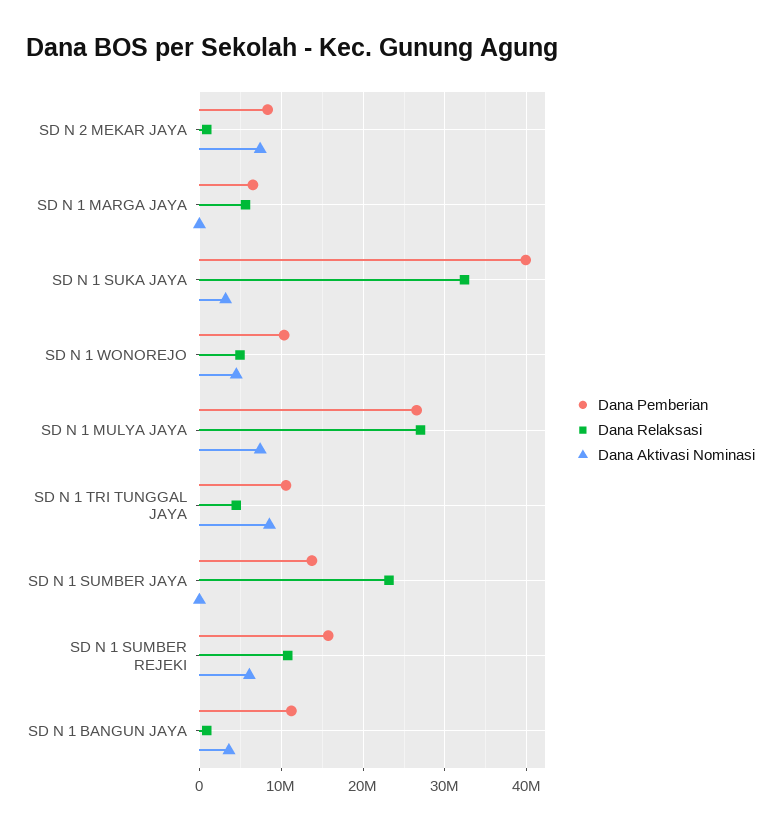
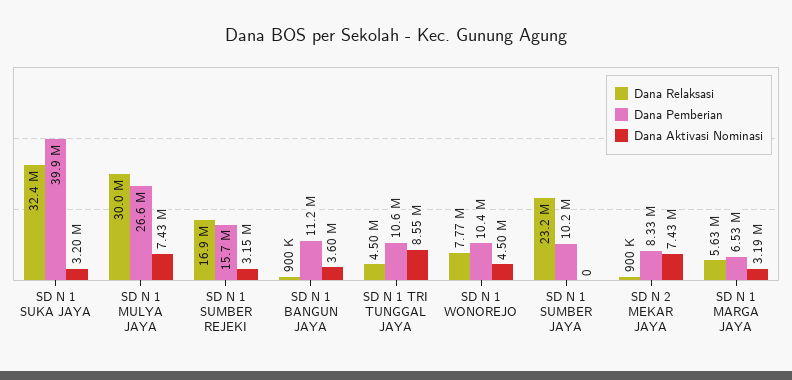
  {
    "Dana Pemberian": {
      "SD N 2 MEKAR JAYA": 8330000,
      "SD N 1 MARGA JAYA": 6530000,
      "SD N 1 SUKA JAYA": 39900000,
      "SD N 1 WONOREJO": 10400000,
      "SD N 1 MULYA JAYA": 26600000,
      "SD N 1 TRI TUNGGAL JAYA": 10600000,
-     "SD N 1 SUMBER JAYA": 14000000,
+     "SD N 1 SUMBER JAYA": 10200000,
      "SD N 1 SUMBER REJEKI": 15700000,
      "SD N 1 BANGUN JAYA": 11200000
    },
    "Dana Relaksasi": {
      "SD N 2 MEKAR JAYA": 900000,
      "SD N 1 MARGA JAYA": 5630000,
      "SD N 1 SUKA JAYA": 32400000,
-     "SD N 1 WONOREJO": 5000000,
+     "SD N 1 WONOREJO": 7770000,
-     "SD N 1 MULYA JAYA": 27000000,
+     "SD N 1 MULYA JAYA": 30000000,
      "SD N 1 TRI TUNGGAL JAYA": 4500000,
      "SD N 1 SUMBER JAYA": 23200000,
-     "SD N 1 SUMBER REJEKI": 11000000,
+     "SD N 1 SUMBER REJEKI": 16900000,
      "SD N 1 BANGUN JAYA": 900000
    },
    "Dana Aktivasi Nominasi": {
      "SD N 2 MEKAR JAYA": 7430000,
-     "SD N 1 MARGA JAYA": 0,
+     "SD N 1 MARGA JAYA": 3190000,
      "SD N 1 SUKA JAYA": 3200000,
      "SD N 1 WONOREJO": 4500000,
      "SD N 1 MULYA JAYA": 7430000,
      "SD N 1 TRI TUNGGAL JAYA": 8550000,
      "SD N 1 SUMBER JAYA": 0,
-     "SD N 1 SUMBER REJEKI": 6000000,
+     "SD N 1 SUMBER REJEKI": 3150000,
      "SD N 1 BANGUN JAYA": 3600000
    }
  }

